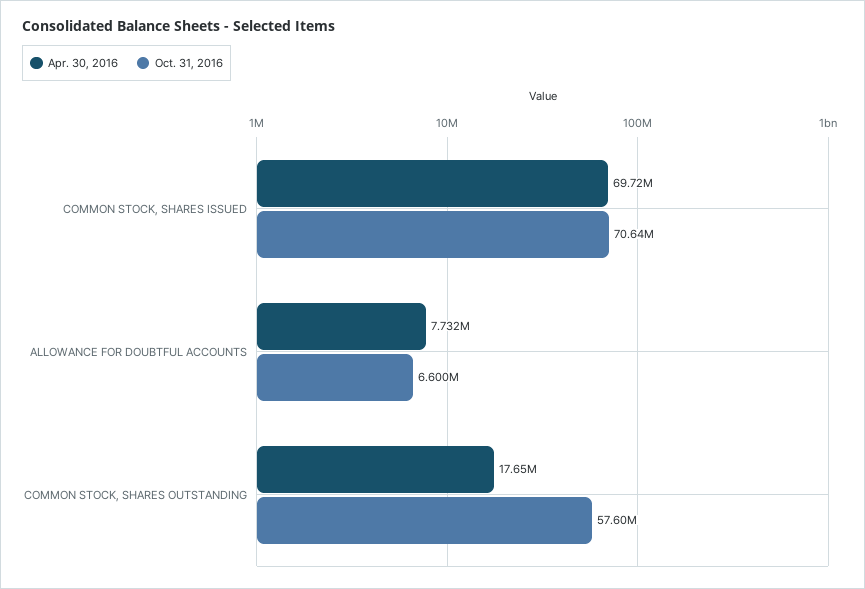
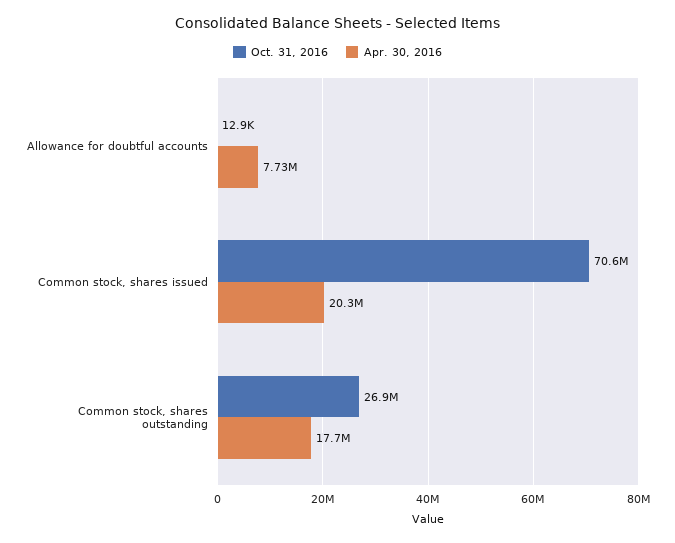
  {
    "Apr. 30, 2016": {
-     "COMMON STOCK, SHARES ISSUED": 69720000,
+     "COMMON STOCK, SHARES ISSUED": 20300000,
      "ALLOWANCE FOR DOUBTFUL ACCOUNTS": 7732000,
      "COMMON STOCK, SHARES OUTSTANDING": 17650000
    },
    "Oct. 31, 2016": {
      "COMMON STOCK, SHARES ISSUED": 70640000,
-     "ALLOWANCE FOR DOUBTFUL ACCOUNTS": 6600000,
+     "ALLOWANCE FOR DOUBTFUL ACCOUNTS": 12900,
-     "COMMON STOCK, SHARES OUTSTANDING": 57600000
+     "COMMON STOCK, SHARES OUTSTANDING": 26900000
    }
  }

